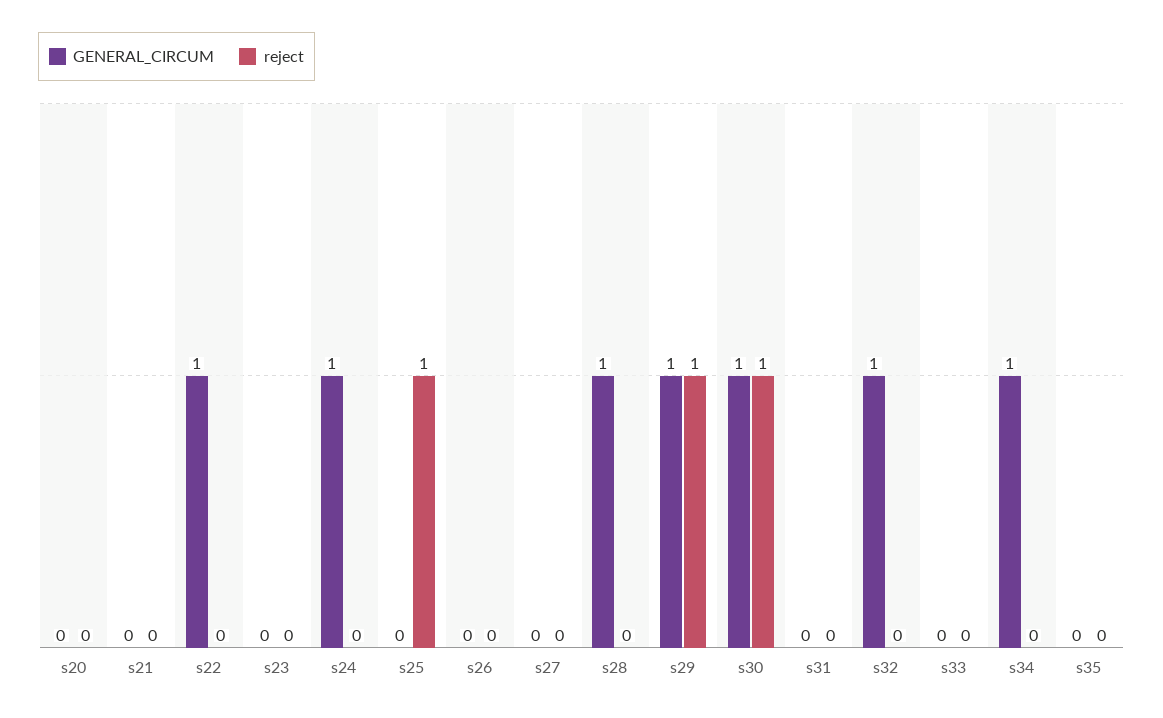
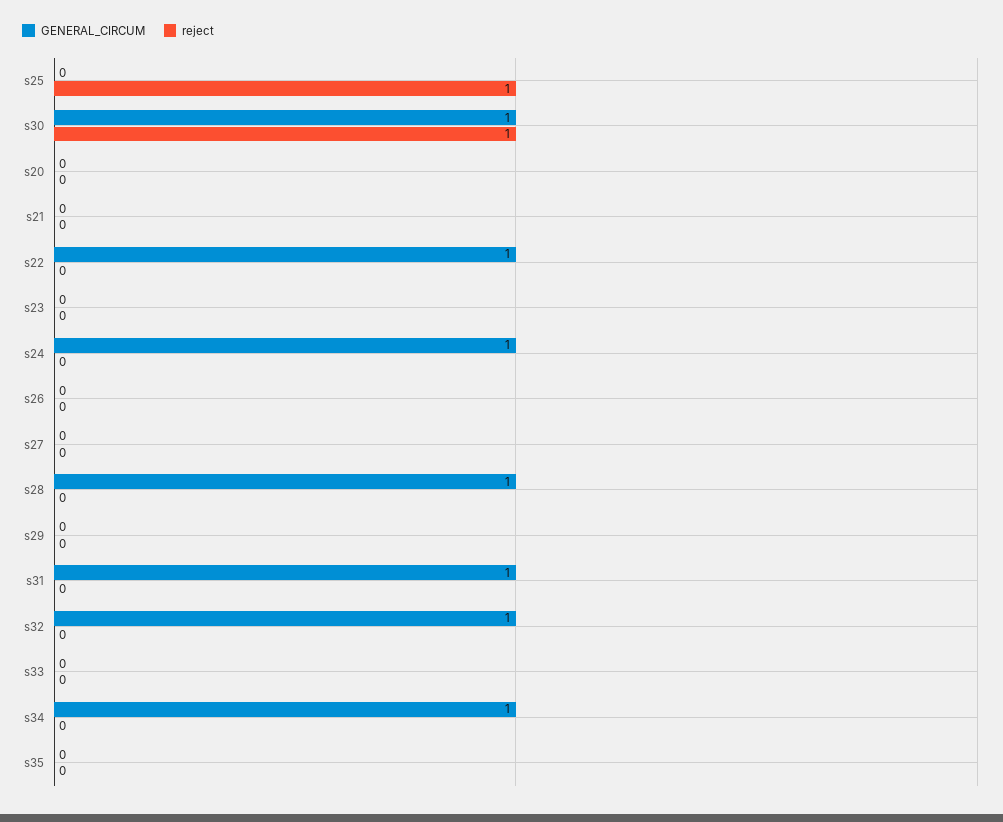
  {
    "GENERAL_CIRCUM": {
      "s20": 0,
      "s21": 0,
      "s22": 1,
      "s23": 0,
      "s24": 1,
      "s25": 0,
      "s26": 0,
      "s27": 0,
      "s28": 1,
-     "s29": 1,
+     "s29": 0,
      "s30": 1,
-     "s31": 0,
+     "s31": 1,
      "s32": 1,
      "s33": 0,
      "s34": 1,
      "s35": 0
    },
    "reject": {
      "s20": 0,
      "s21": 0,
      "s22": 0,
      "s23": 0,
      "s24": 0,
      "s25": 1,
      "s26": 0,
      "s27": 0,
      "s28": 0,
-     "s29": 1,
+     "s29": 0,
      "s30": 1,
      "s31": 0,
      "s32": 0,
      "s33": 0,
      "s34": 0,
      "s35": 0
    }
  }

